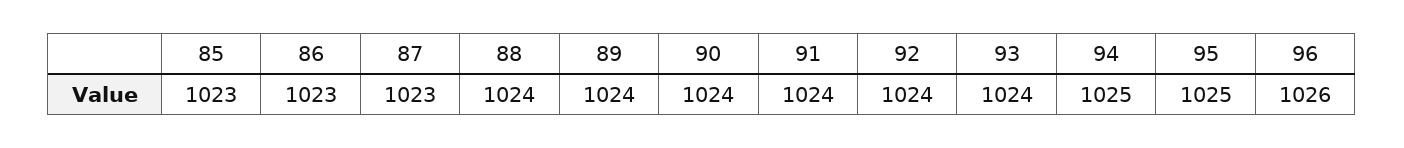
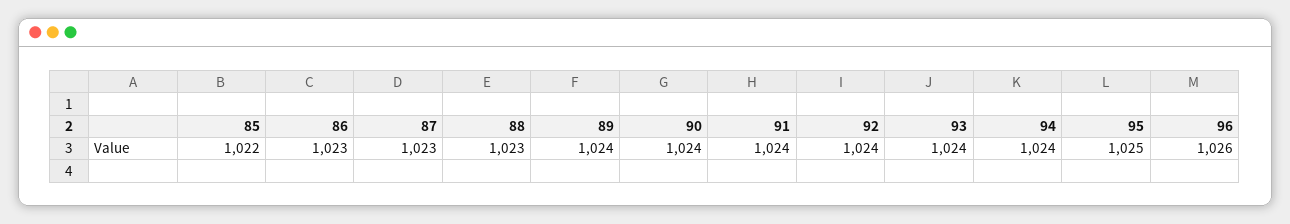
  {
-   "85": 1023,
+   "85": 1022,
    "86": 1023,
    "87": 1023,
-   "88": 1024,
+   "88": 1023,
    "89": 1024,
    "90": 1024,
    "91": 1024,
    "92": 1024,
    "93": 1024,
-   "94": 1025,
+   "94": 1024,
    "95": 1025,
    "96": 1026
  }

